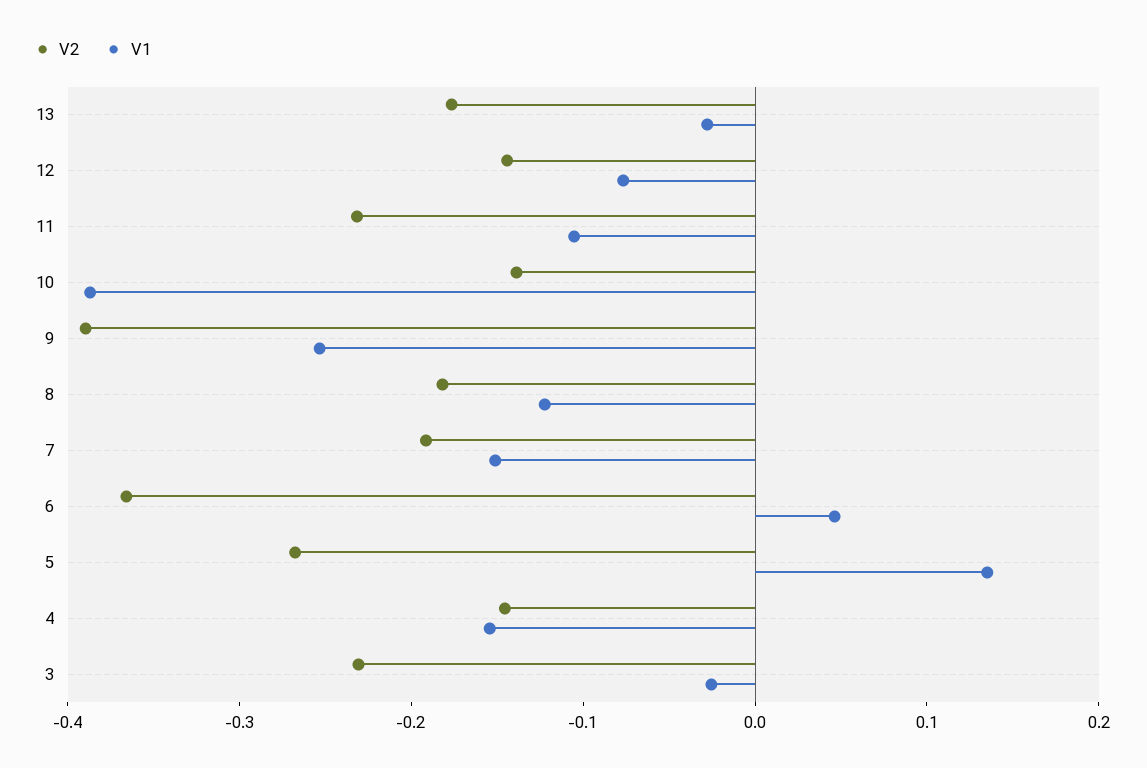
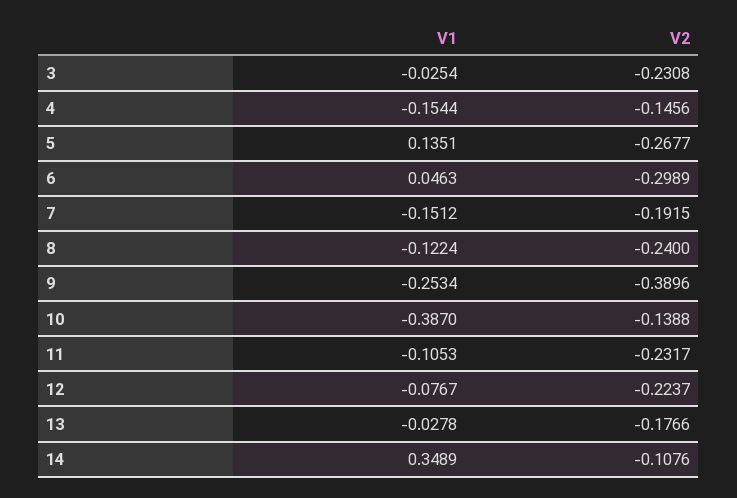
  {
    "V2": {
      "13": -0.1766,
-     "12": -0.14,
+     "12": -0.2237,
      "11": -0.2317,
      "10": -0.1388,
      "9": -0.3896,
-     "8": -0.18,
+     "8": -0.24,
      "7": -0.1915,
-     "6": -0.36,
+     "6": -0.2989,
      "5": -0.2677,
      "4": -0.1456,
-     "3": -0.2308
+     "3": -0.2308,
+     "14": -0.1076
    },
    "V1": {
      "13": -0.0278,
      "12": -0.0767,
      "11": -0.1053,
      "10": -0.387,
      "9": -0.2534,
      "8": -0.1224,
      "7": -0.1512,
      "6": 0.0463,
      "5": 0.1351,
      "4": -0.1544,
-     "3": -0.0254
+     "3": -0.0254,
+     "14": 0.3489
    }
  }

